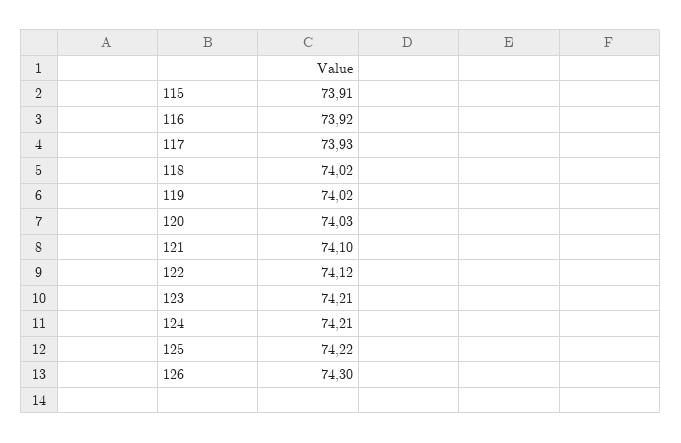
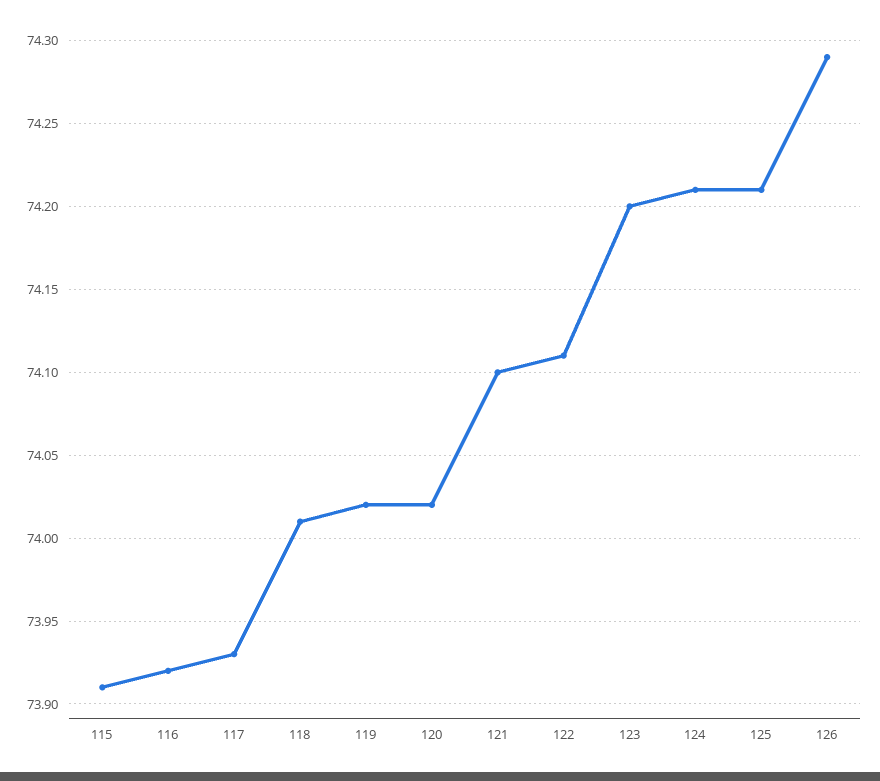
  {
    "115": 73.91,
    "116": 73.92,
    "117": 73.93,
-   "118": 74.02,
+   "118": 74.01,
    "119": 74.02,
-   "120": 74.03,
+   "120": 74.02,
    "121": 74.1,
-   "122": 74.12,
+   "122": 74.11,
-   "123": 74.21,
+   "123": 74.2,
    "124": 74.21,
-   "125": 74.22,
+   "125": 74.21,
-   "126": 74.3
+   "126": 74.29
  }

